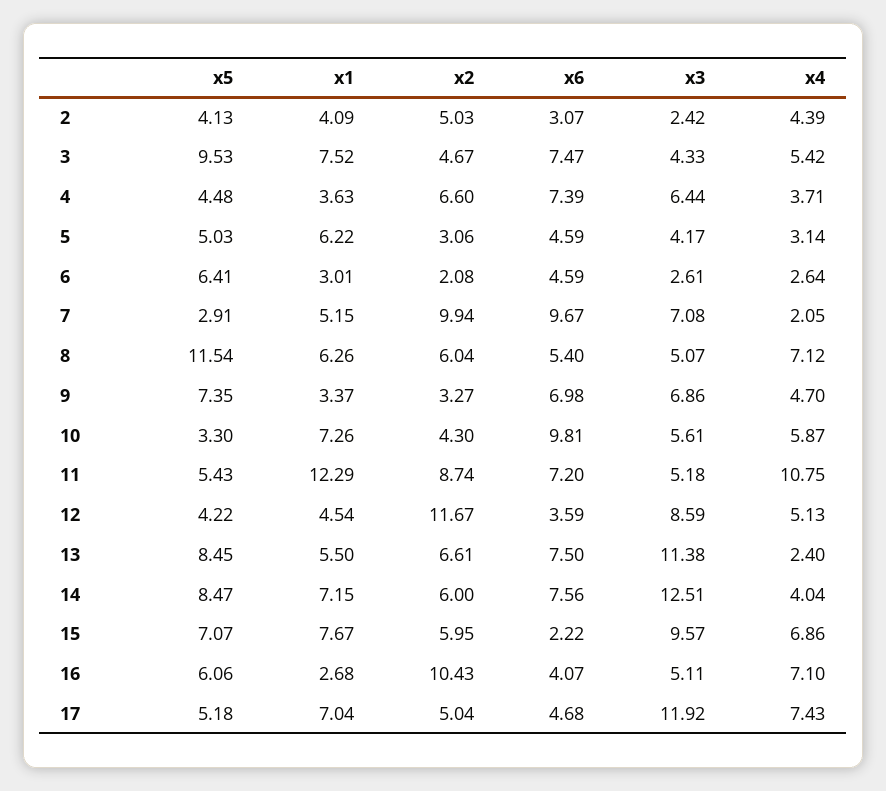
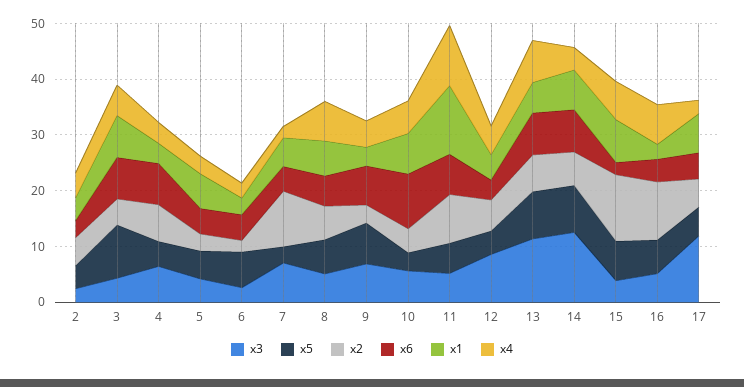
  {
    "x5": {
      "2": 4.13,
      "3": 9.53,
      "4": 4.48,
      "5": 5.03,
      "6": 6.41,
      "7": 2.91,
-     "8": 11.54,
+     "8": 6,
      "9": 7.35,
      "10": 3.3,
      "11": 5.43,
      "12": 4.22,
      "13": 8.45,
      "14": 8.47,
      "15": 7.07,
      "16": 6.06,
      "17": 5.18
    },
    "x1": {
      "2": 4.09,
      "3": 7.52,
      "4": 3.63,
      "5": 6.22,
      "6": 3.01,
      "7": 5.15,
      "8": 6.26,
      "9": 3.37,
      "10": 7.26,
      "11": 12.29,
      "12": 4.54,
      "13": 5.5,
      "14": 7.15,
      "15": 7.67,
      "16": 2.68,
      "17": 7.04
    },
    "x2": {
      "2": 5.03,
      "3": 4.67,
      "4": 6.6,
      "5": 3.06,
      "6": 2.08,
      "7": 9.94,
      "8": 6.04,
      "9": 3.27,
      "10": 4.3,
      "11": 8.74,
-     "12": 11.67,
+     "12": 6,
      "13": 6.61,
      "14": 6,
-     "15": 5.95,
+     "15": 12,
      "16": 10.43,
      "17": 5.04
    },
    "x6": {
      "2": 3.07,
      "3": 7.47,
      "4": 7.39,
      "5": 4.59,
      "6": 4.59,
-     "7": 9.67,
+     "7": 4,
      "8": 5.4,
      "9": 6.98,
      "10": 9.81,
      "11": 7.2,
      "12": 3.59,
      "13": 7.5,
      "14": 7.56,
      "15": 2.22,
      "16": 4.07,
      "17": 4.68
    },
    "x3": {
      "2": 2.42,
      "3": 4.33,
      "4": 6.44,
      "5": 4.17,
      "6": 2.61,
      "7": 7.08,
      "8": 5.07,
      "9": 6.86,
      "10": 5.61,
      "11": 5.18,
      "12": 8.59,
      "13": 11.38,
      "14": 12.51,
-     "15": 9.57,
+     "15": 4,
      "16": 5.11,
      "17": 11.92
    },
    "x4": {
      "2": 4.39,
      "3": 5.42,
      "4": 3.71,
      "5": 3.14,
      "6": 2.64,
      "7": 2.05,
      "8": 7.12,
      "9": 4.7,
      "10": 5.87,
      "11": 10.75,
      "12": 5.13,
-     "13": 2.4,
+     "13": 8,
      "14": 4.04,
      "15": 6.86,
      "16": 7.1,
-     "17": 7.43
+     "17": 2
    }
  }

